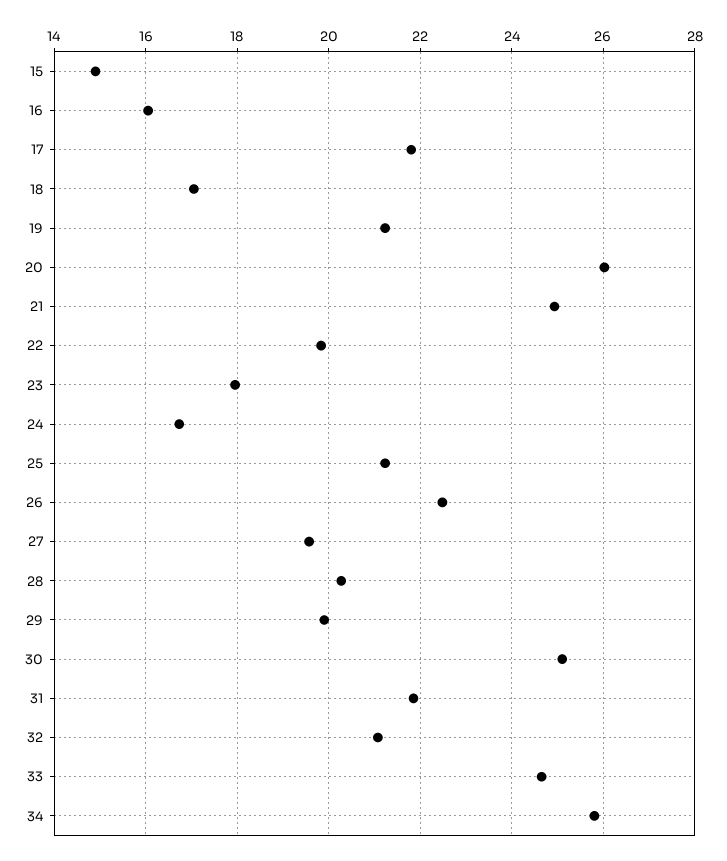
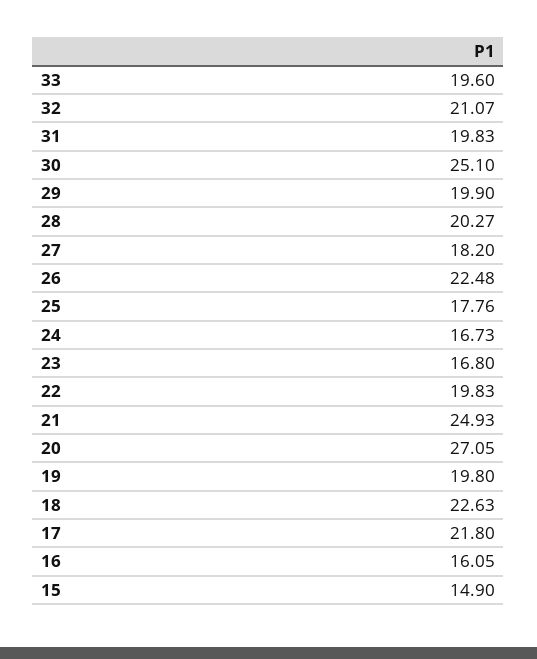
  {
    "15": 14.9,
    "16": 16.05,
    "17": 21.8,
-   "18": 17,
+   "18": 22.63,
-   "19": 21.2,
+   "19": 19.8,
-   "20": 26,
+   "20": 27.05,
    "21": 24.93,
    "22": 19.83,
-   "23": 18,
+   "23": 16.8,
    "24": 16.73,
-   "25": 21.2,
+   "25": 17.76,
    "26": 22.48,
-   "27": 19.6,
+   "27": 18.2,
    "28": 20.27,
    "29": 19.9,
    "30": 25.1,
-   "31": 21.8,
+   "31": 19.83,
    "32": 21.07,
-   "33": 24.6,
+   "33": 19.6
-   "34": 25.8
  }

